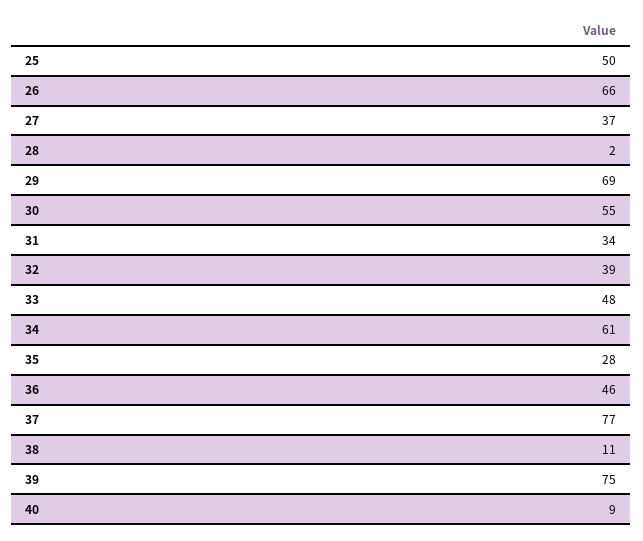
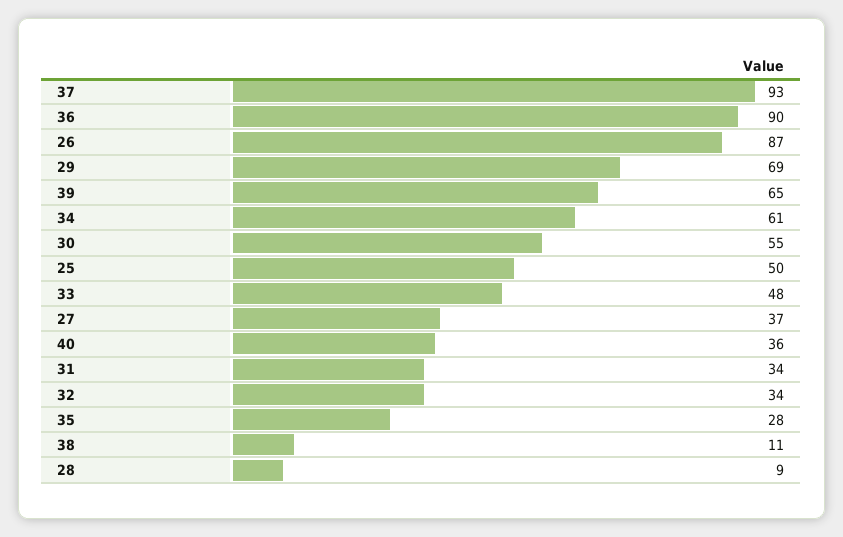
  {
    "25": 50,
-   "26": 66,
+   "26": 87,
    "27": 37,
-   "28": 2,
+   "28": 9,
    "29": 69,
    "30": 55,
    "31": 34,
-   "32": 39,
+   "32": 34,
    "33": 48,
    "34": 61,
    "35": 28,
-   "36": 46,
+   "36": 90,
-   "37": 77,
+   "37": 93,
    "38": 11,
-   "39": 75,
+   "39": 65,
-   "40": 9
+   "40": 36
  }

